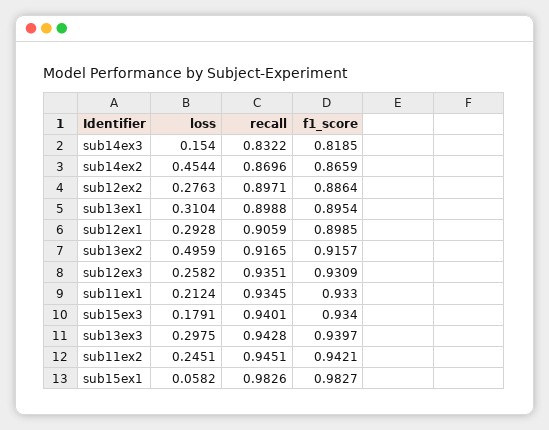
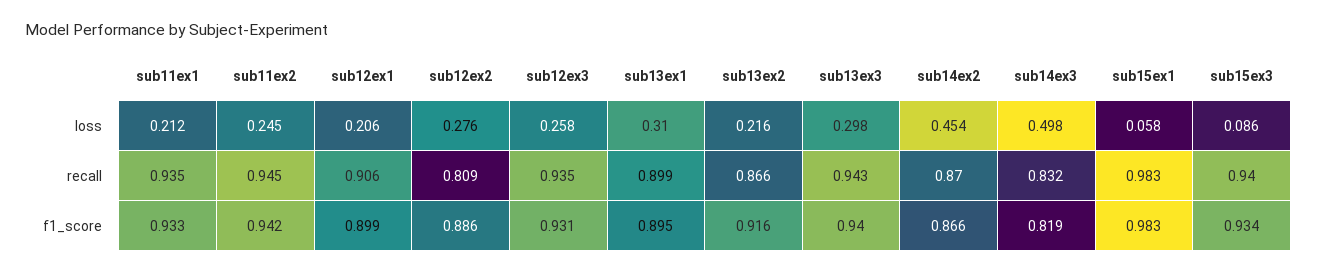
  {
    "loss": {
-     "sub14ex3": 0.154,
+     "sub14ex3": 0.498,
      "sub14ex2": 0.4544,
      "sub12ex2": 0.2763,
      "sub13ex1": 0.3104,
-     "sub12ex1": 0.2928,
+     "sub12ex1": 0.206,
-     "sub13ex2": 0.4959,
+     "sub13ex2": 0.216,
      "sub12ex3": 0.2582,
      "sub11ex1": 0.2124,
-     "sub15ex3": 0.1791,
+     "sub15ex3": 0.086,
      "sub13ex3": 0.2975,
      "sub11ex2": 0.2451,
      "sub15ex1": 0.0582
    },
    "recall": {
      "sub14ex3": 0.8322,
      "sub14ex2": 0.8696,
-     "sub12ex2": 0.8971,
+     "sub12ex2": 0.809,
      "sub13ex1": 0.8988,
      "sub12ex1": 0.9059,
-     "sub13ex2": 0.9165,
+     "sub13ex2": 0.866,
      "sub12ex3": 0.9351,
      "sub11ex1": 0.9345,
      "sub15ex3": 0.9401,
      "sub13ex3": 0.9428,
      "sub11ex2": 0.9451,
      "sub15ex1": 0.9826
    },
    "f1_score": {
      "sub14ex3": 0.8185,
      "sub14ex2": 0.8659,
      "sub12ex2": 0.8864,
      "sub13ex1": 0.8954,
      "sub12ex1": 0.8985,
      "sub13ex2": 0.9157,
      "sub12ex3": 0.9309,
      "sub11ex1": 0.933,
      "sub15ex3": 0.934,
      "sub13ex3": 0.9397,
      "sub11ex2": 0.9421,
      "sub15ex1": 0.9827
    }
  }

